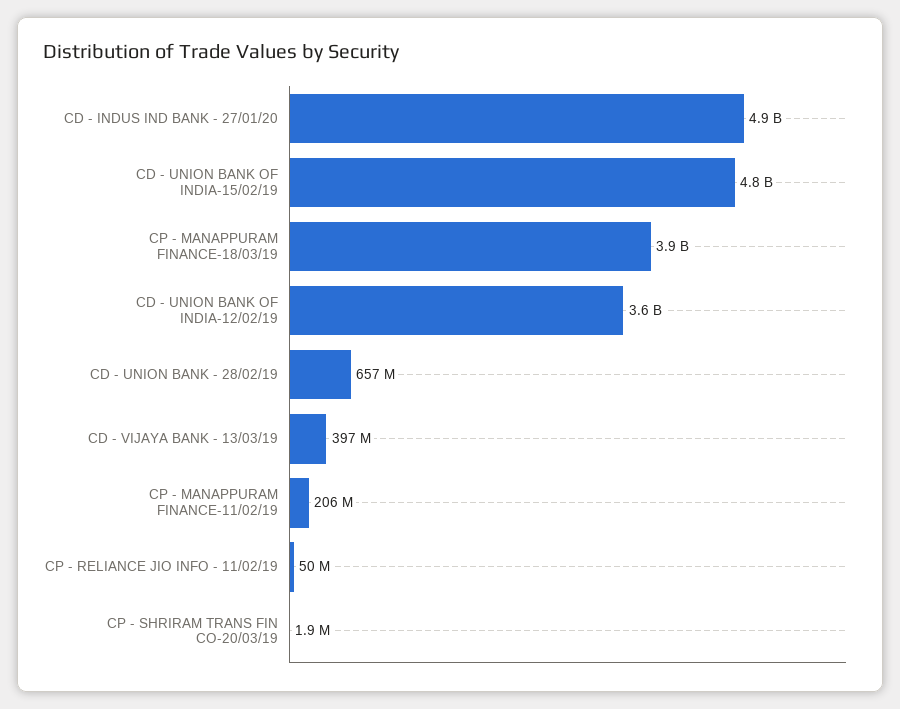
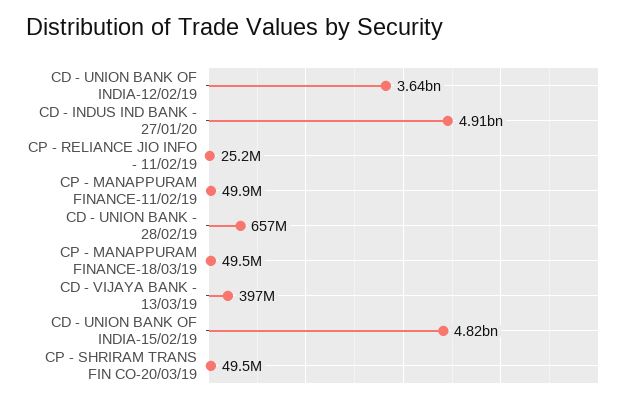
  {
    "CD - INDUS IND BANK - 27/01/20": 4910000000,
    "CD - UNION BANK OF INDIA-15/02/19": 4820000000,
-   "CP - MANAPPURAM FINANCE-18/03/19": 3900000000,
+   "CP - MANAPPURAM FINANCE-18/03/19": 49500000,
    "CD - UNION BANK OF INDIA-12/02/19": 3640000000,
    "CD - UNION BANK - 28/02/19": 657000000,
    "CD - VIJAYA BANK - 13/03/19": 397000000,
-   "CP - MANAPPURAM FINANCE-11/02/19": 206000000,
+   "CP - MANAPPURAM FINANCE-11/02/19": 49900000,
-   "CP - RELIANCE JIO INFO - 11/02/19": 50000000,
+   "CP - RELIANCE JIO INFO - 11/02/19": 25200000,
-   "CP - SHRIRAM TRANS FIN CO-20/03/19": 1900000
+   "CP - SHRIRAM TRANS FIN CO-20/03/19": 49500000
  }

